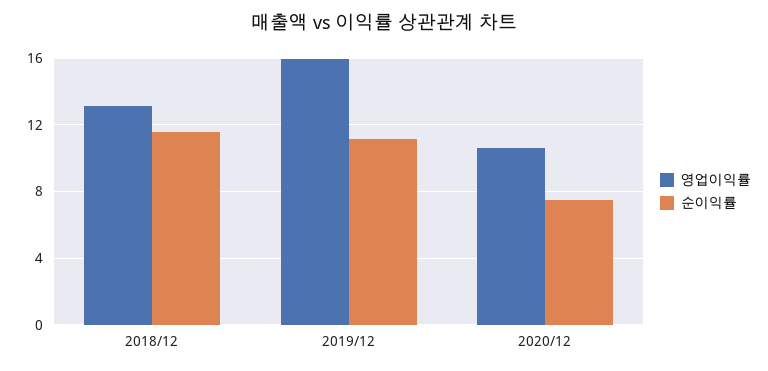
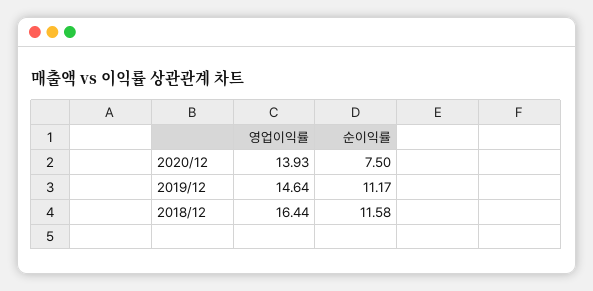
  {
    "영업이익률": {
-     "2018/12": 13,
+     "2018/12": 16.44,
-     "2019/12": 16,
+     "2019/12": 14.64,
-     "2020/12": 10.5
+     "2020/12": 13.93
    },
    "순이익률": {
      "2018/12": 11.58,
      "2019/12": 11.17,
      "2020/12": 7.5
    }
  }

